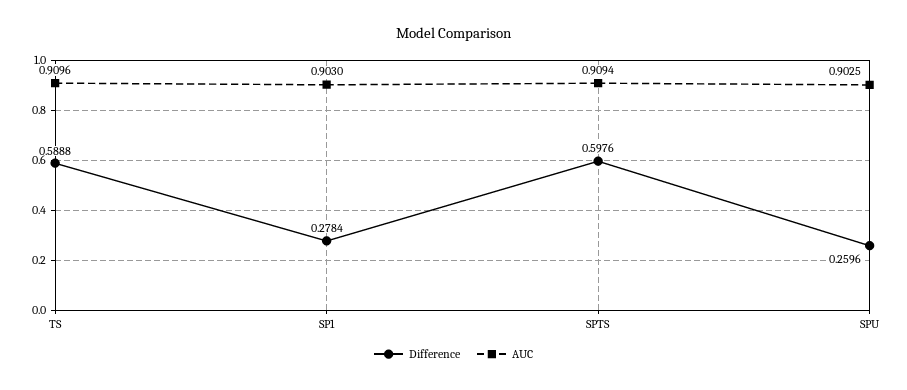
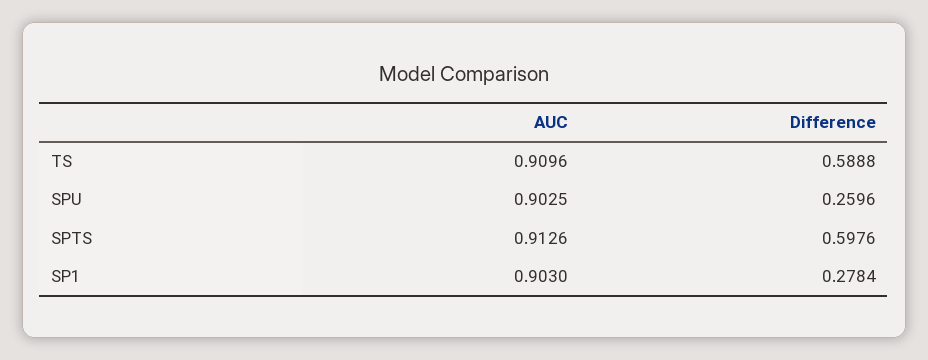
  {
    "Difference": {
      "TS": 0.5888,
      "SP1": 0.2784,
      "SPTS": 0.5976,
      "SPU": 0.2596
    },
    "AUC": {
      "TS": 0.9096,
      "SP1": 0.903,
-     "SPTS": 0.9094,
+     "SPTS": 0.9126,
      "SPU": 0.9025
    }
  }

